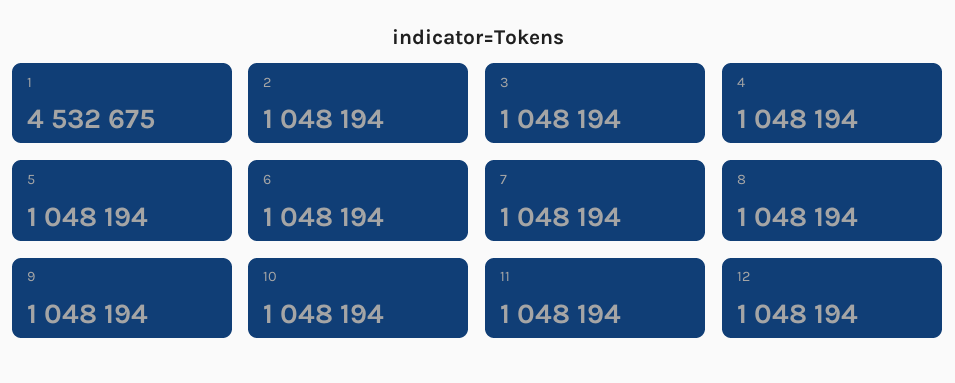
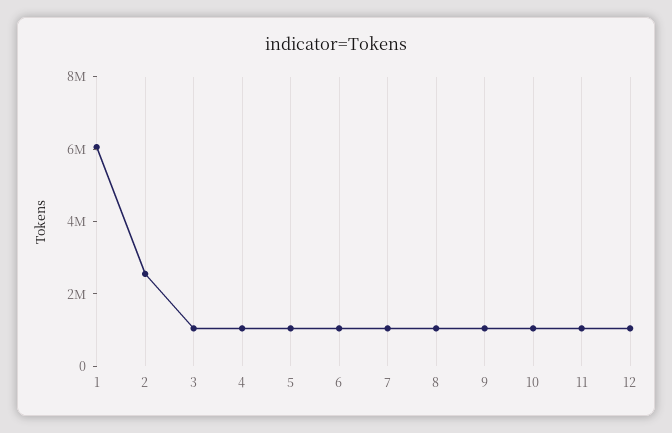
  {
-   "1": 4532675,
+   "1": 6000000,
-   "2": 1048194,
+   "2": 2500000,
    "3": 1048194,
    "4": 1048194,
    "5": 1048194,
    "6": 1048194,
    "7": 1048194,
    "8": 1048194,
    "9": 1048194,
    "10": 1048194,
    "11": 1048194,
    "12": 1048194
  }

